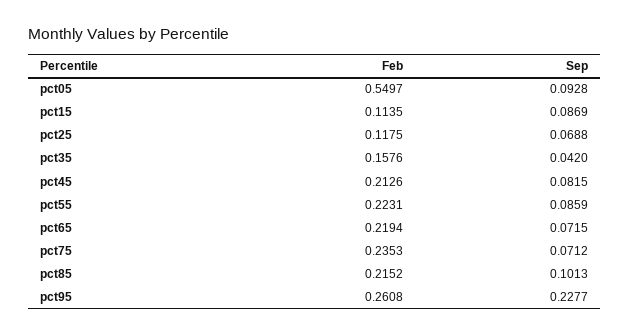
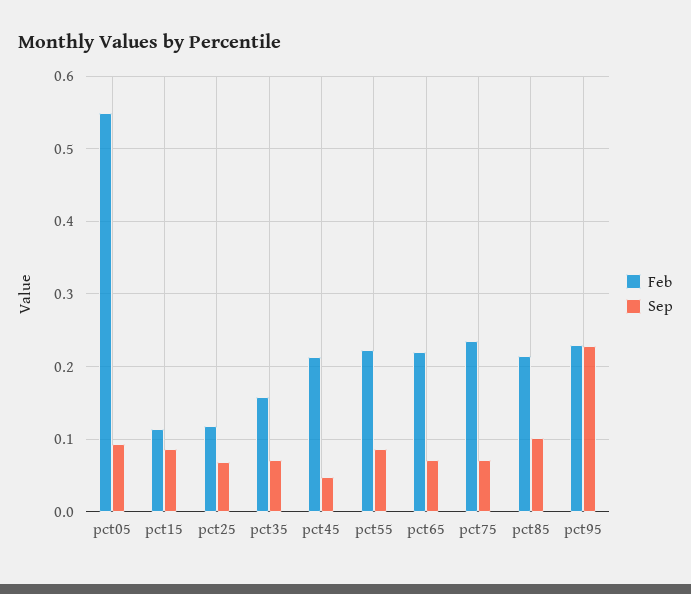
  {
    "Feb": {
      "pct05": 0.5497,
      "pct15": 0.1135,
      "pct25": 0.1175,
      "pct35": 0.1576,
      "pct45": 0.2126,
      "pct55": 0.2231,
      "pct65": 0.2194,
      "pct75": 0.2353,
      "pct85": 0.2152,
-     "pct95": 0.2608
+     "pct95": 0.23
    },
    "Sep": {
      "pct05": 0.0928,
      "pct15": 0.0869,
      "pct25": 0.0688,
-     "pct35": 0.042,
+     "pct35": 0.07,
-     "pct45": 0.0815,
+     "pct45": 0.05,
      "pct55": 0.0859,
      "pct65": 0.0715,
      "pct75": 0.0712,
      "pct85": 0.1013,
      "pct95": 0.2277
    }
  }

